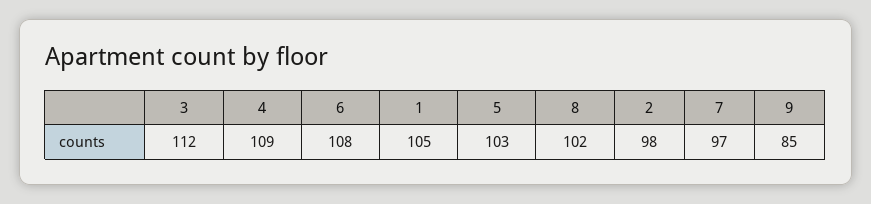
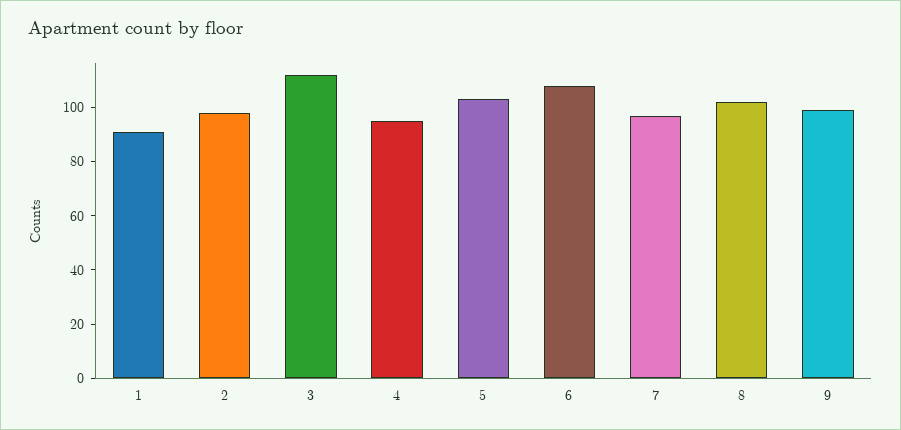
  {
    "3": 112,
-   "4": 109,
+   "4": 95,
    "6": 108,
-   "1": 105,
+   "1": 90,
    "5": 103,
    "8": 102,
    "2": 98,
    "7": 97,
-   "9": 85
+   "9": 100
  }

